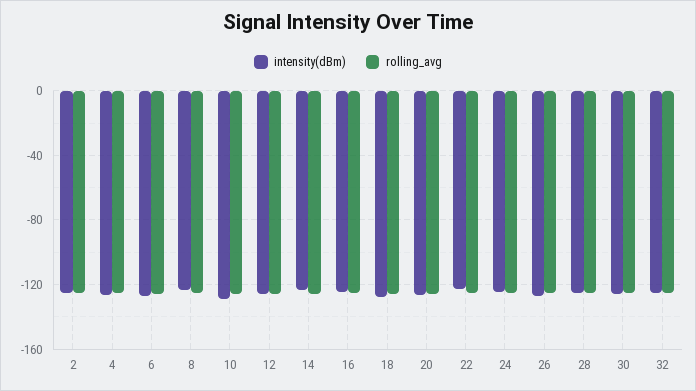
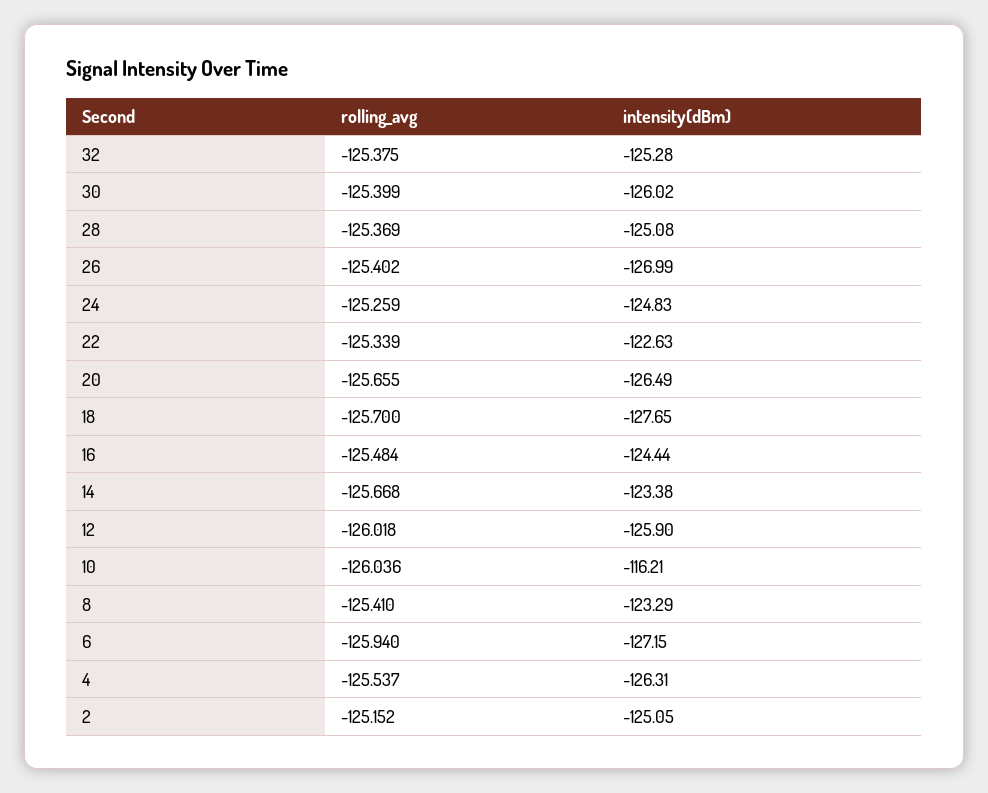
  {
    "intensity(dBm)": {
      "2": -125.05,
      "4": -126.31,
      "6": -127.15,
      "8": -123.29,
-     "10": -130,
+     "10": -116.21,
      "12": -125.9,
      "14": -123.38,
      "16": -124.44,
      "18": -127.65,
      "20": -126.49,
      "22": -122.63,
      "24": -124.83,
      "26": -126.99,
      "28": -125.08,
      "30": -126.02,
      "32": -125.28
    },
    "rolling_avg": {
      "2": -125.152,
      "4": -125.537,
      "6": -125.94,
      "8": -125.41,
      "10": -126.036,
      "12": -126.018,
      "14": -125.668,
      "16": -125.484,
      "18": -125.7,
      "20": -125.655,
      "22": -125.339,
      "24": -125.259,
      "26": -125.402,
      "28": -125.369,
      "30": -125.399,
      "32": -125.375
    }
  }

